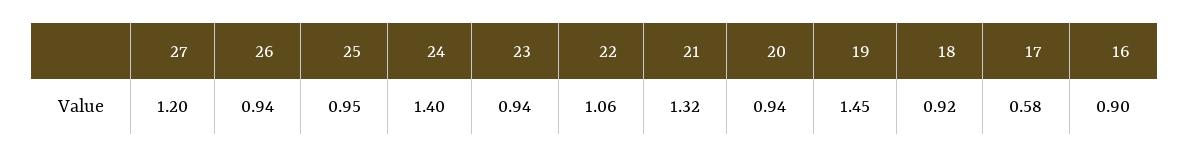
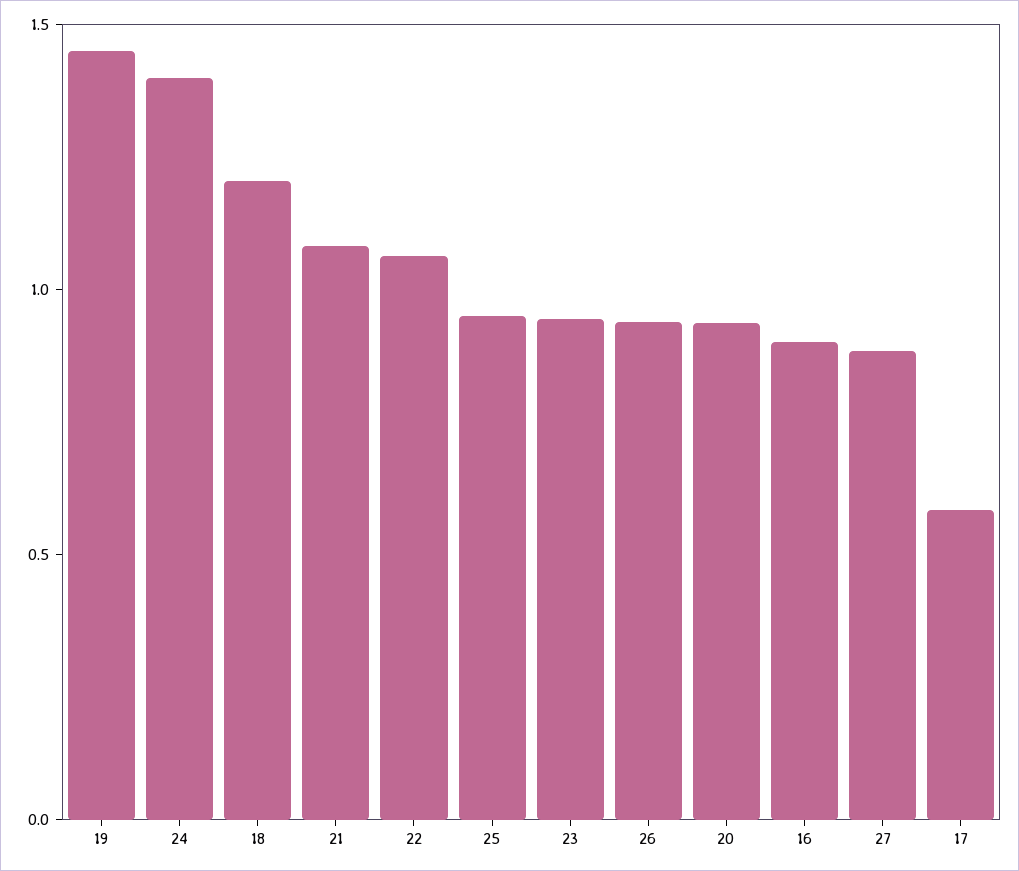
  {
-   "27": 1.2,
+   "27": 0.9,
    "26": 0.94,
    "25": 0.95,
    "24": 1.4,
    "23": 0.94,
    "22": 1.06,
-   "21": 1.32,
+   "21": 1.1,
    "20": 0.94,
    "19": 1.45,
-   "18": 0.92,
+   "18": 1.2,
    "17": 0.58,
    "16": 0.9
  }

